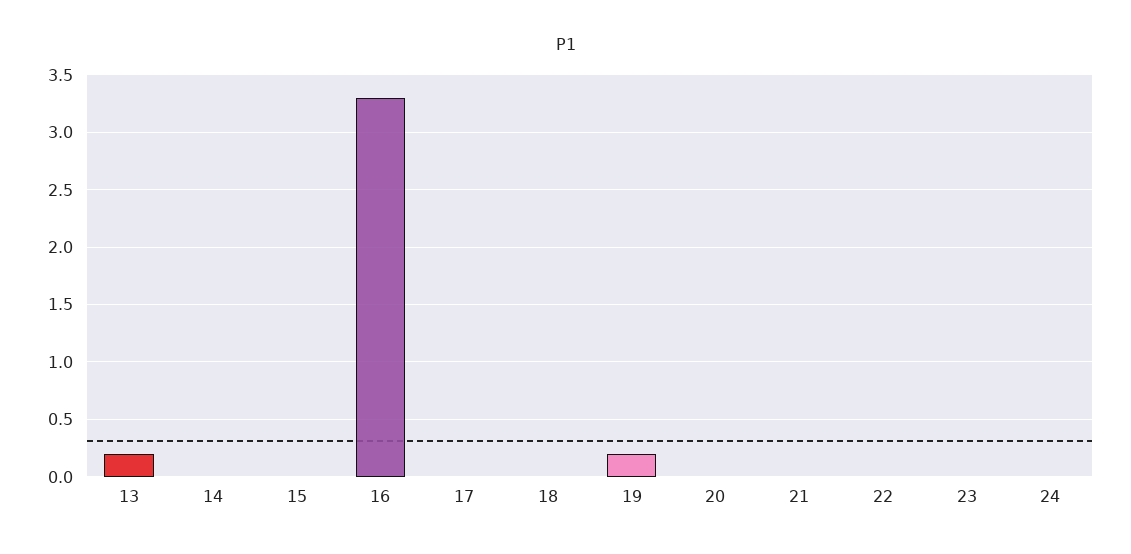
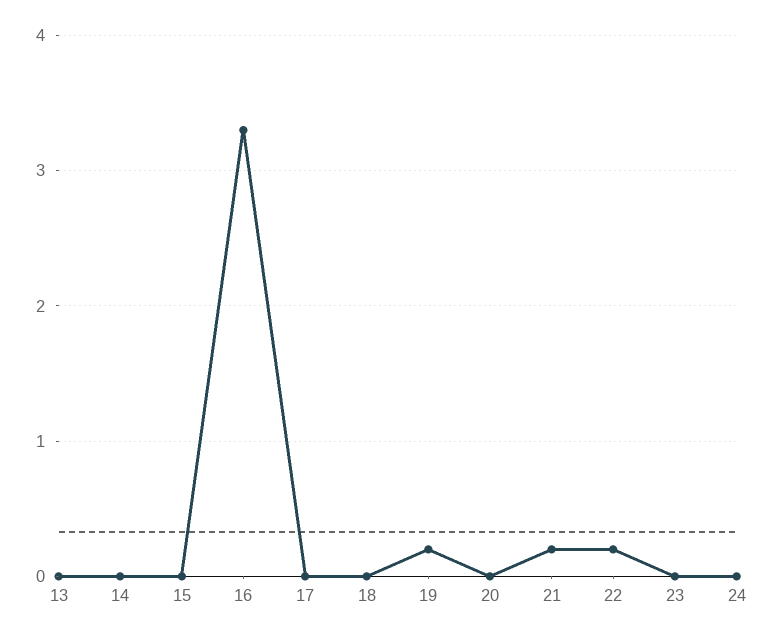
  {
-   "13": 0.2,
+   "13": 0,
    "14": 0,
    "15": 0,
    "16": 3.3,
    "17": 0,
    "18": 0,
    "19": 0.2,
    "20": 0,
-   "21": 0,
+   "21": 0.2,
-   "22": 0,
+   "22": 0.2,
    "23": 0,
    "24": 0
  }

